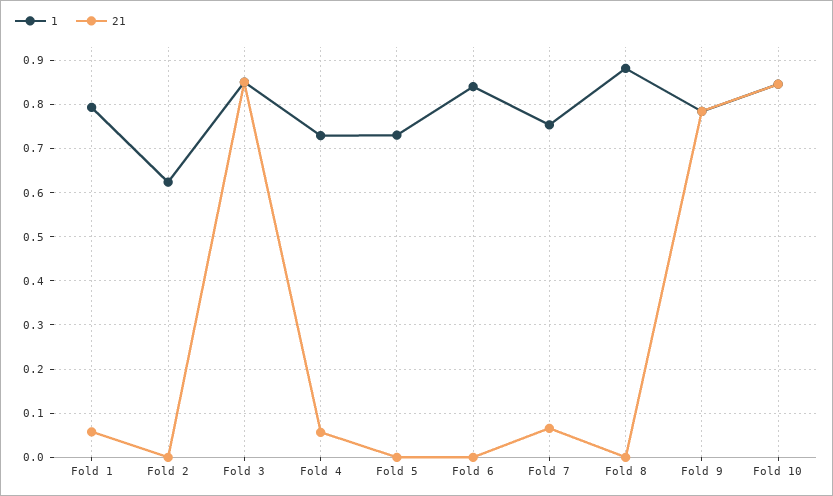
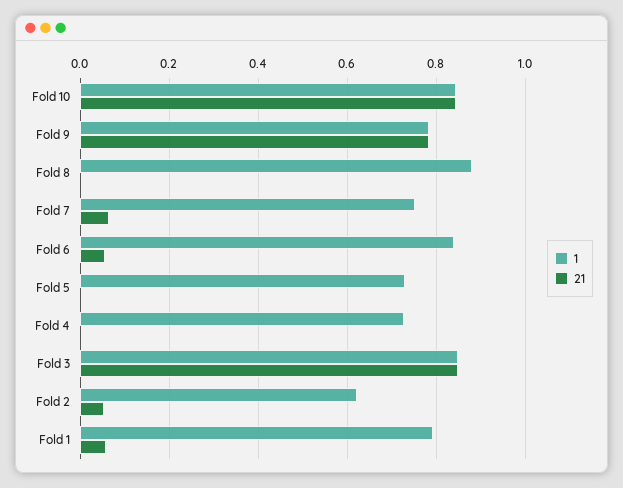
  {
    "1": {
      "Fold 1": 0.8,
      "Fold 2": 0.62,
      "Fold 3": 0.86,
      "Fold 4": 0.72,
      "Fold 5": 0.74,
      "Fold 6": 0.84,
      "Fold 7": 0.76,
      "Fold 8": 0.88,
      "Fold 9": 0.78,
      "Fold 10": 0.84
    },
    "21": {
      "Fold 1": 0.06,
-     "Fold 2": 0,
+     "Fold 2": 0.06,
      "Fold 3": 0.86,
-     "Fold 4": 0.06,
+     "Fold 4": 0,
      "Fold 5": 0,
-     "Fold 6": 0,
+     "Fold 6": 0.06,
      "Fold 7": 0.06,
      "Fold 8": 0,
      "Fold 9": 0.78,
      "Fold 10": 0.84
    }
  }

